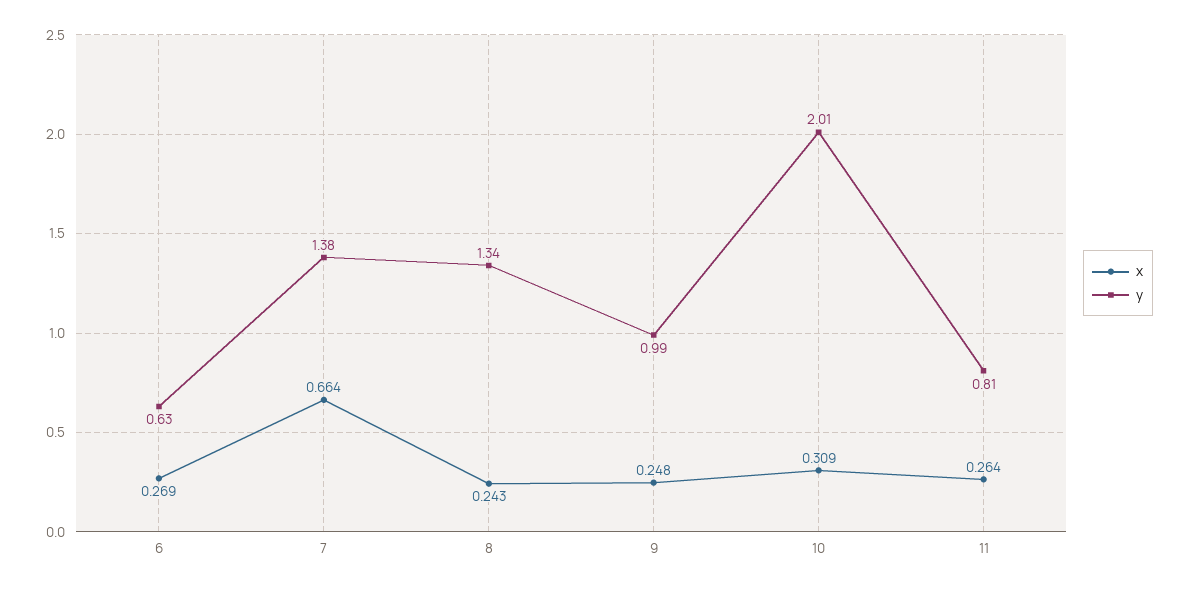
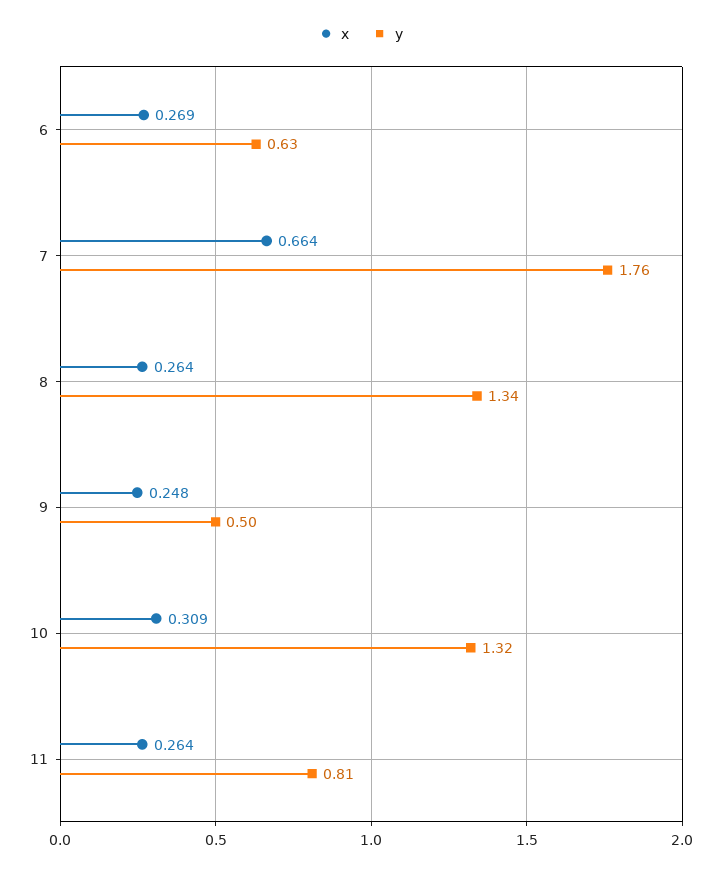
  {
    "x": {
      "6": 0.269,
      "7": 0.664,
-     "8": 0.243,
+     "8": 0.264,
      "9": 0.248,
      "10": 0.309,
      "11": 0.264
    },
    "y": {
      "6": 0.63,
-     "7": 1.38,
+     "7": 1.76,
      "8": 1.34,
-     "9": 0.99,
+     "9": 0.5,
-     "10": 2.01,
+     "10": 1.32,
      "11": 0.81
    }
  }

